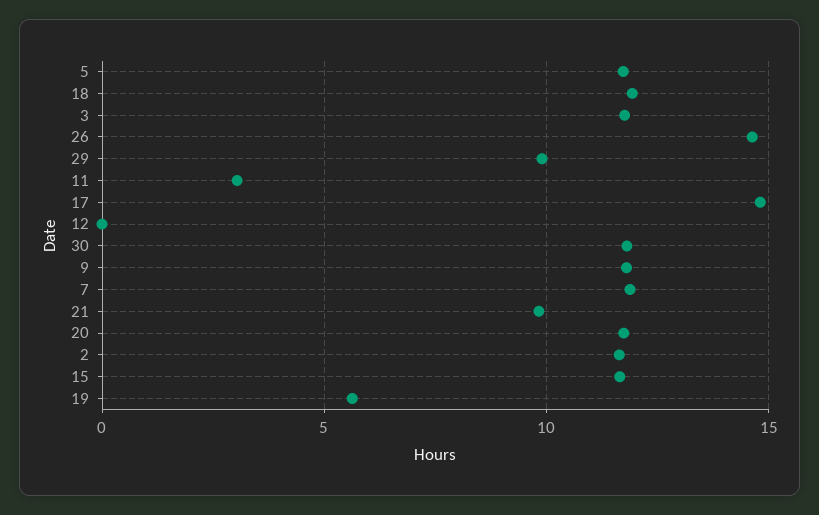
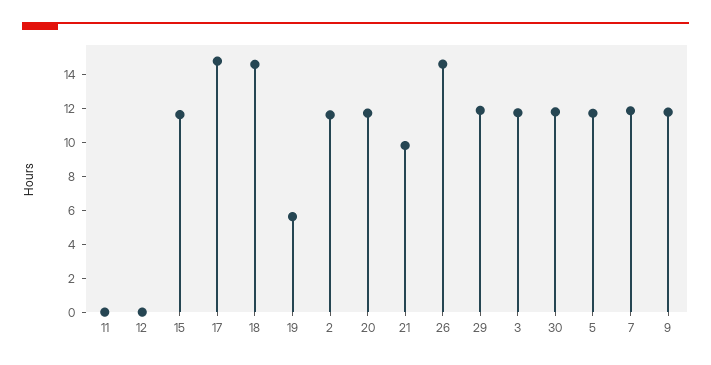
  {
    "5": 11.5,
-   "18": 12,
+   "18": 14.5,
    "3": 12,
    "26": 14.5,
-   "29": 10,
+   "29": 12,
-   "11": 3,
+   "11": 0,
    "17": 15,
    "12": 0,
    "30": 12,
    "9": 12,
    "7": 12,
    "21": 10,
    "20": 11.5,
    "2": 11.5,
    "15": 11.5,
    "19": 5.5
  }

